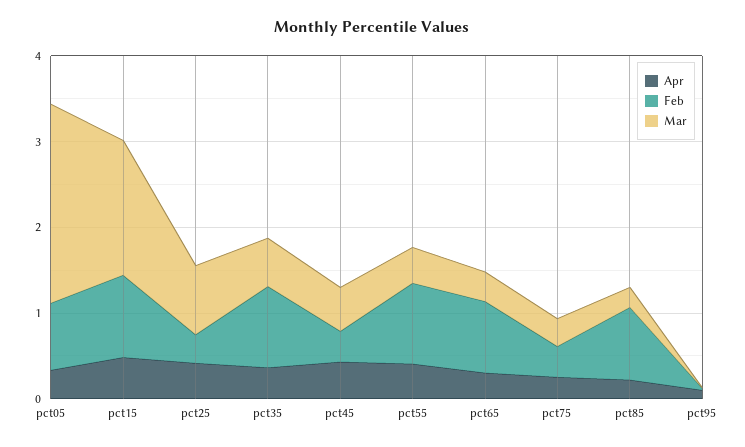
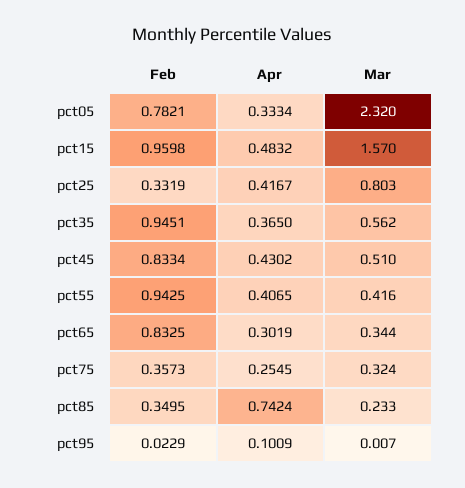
  {
    "Apr": {
      "pct05": 0.3334,
      "pct15": 0.4832,
      "pct25": 0.4167,
      "pct35": 0.365,
      "pct45": 0.4302,
      "pct55": 0.4065,
      "pct65": 0.3019,
      "pct75": 0.2545,
-     "pct85": 0.2,
+     "pct85": 0.7424,
      "pct95": 0.1009
    },
    "Feb": {
      "pct05": 0.7821,
      "pct15": 0.9598,
      "pct25": 0.3319,
      "pct35": 0.9451,
-     "pct45": 0.4,
+     "pct45": 0.8334,
      "pct55": 0.9425,
      "pct65": 0.8325,
      "pct75": 0.3573,
-     "pct85": 0.8,
+     "pct85": 0.3495,
      "pct95": 0.0229
    },
    "Mar": {
      "pct05": 2.32,
      "pct15": 1.57,
      "pct25": 0.803,
      "pct35": 0.562,
      "pct45": 0.51,
      "pct55": 0.416,
      "pct65": 0.344,
      "pct75": 0.324,
      "pct85": 0.233,
      "pct95": 0.007
    }
  }

